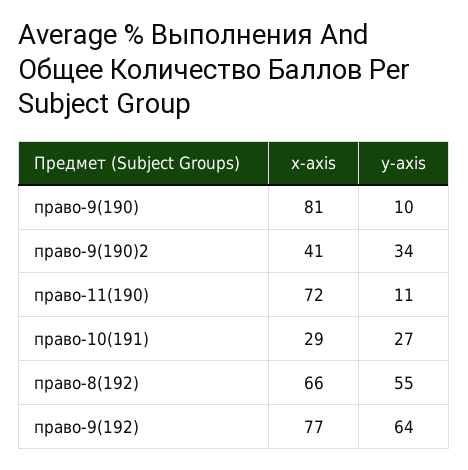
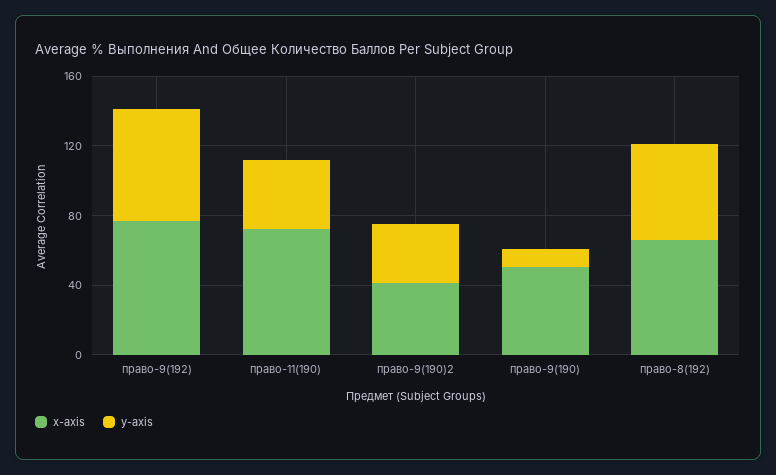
  {
    "x-axis": {
-     "право-9(190)": 81,
+     "право-9(190)": 50,
      "право-9(190)2": 41,
      "право-11(190)": 72,
-     "право-10(191)": 29,
      "право-8(192)": 66,
      "право-9(192)": 77
    },
    "y-axis": {
      "право-9(190)": 10,
      "право-9(190)2": 34,
-     "право-11(190)": 11,
+     "право-11(190)": 40,
-     "право-10(191)": 27,
      "право-8(192)": 55,
      "право-9(192)": 64
    }
  }

